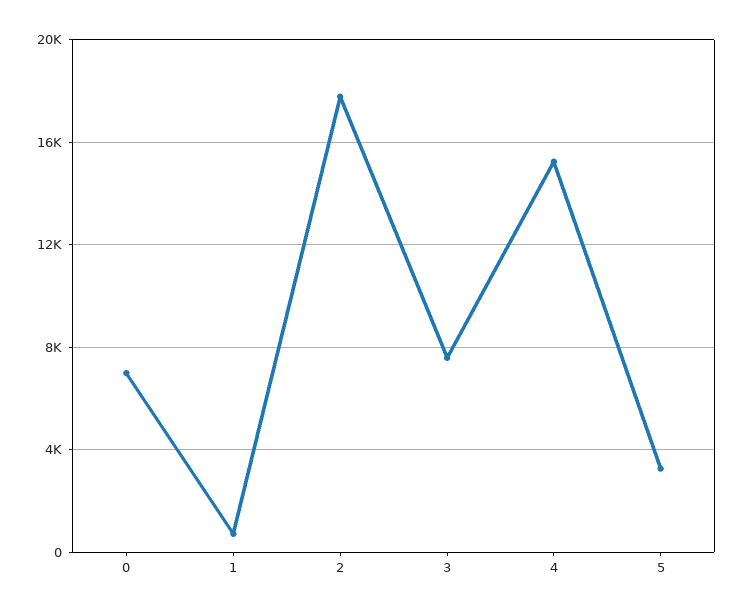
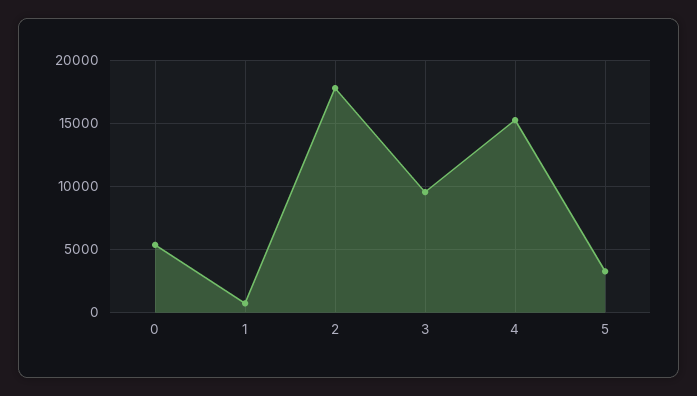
  {
-   "0": 7000,
+   "0": 5500,
    "1": 500,
    "2": 18000,
-   "3": 7500,
+   "3": 9500,
    "4": 15000,
    "5": 3500
  }

